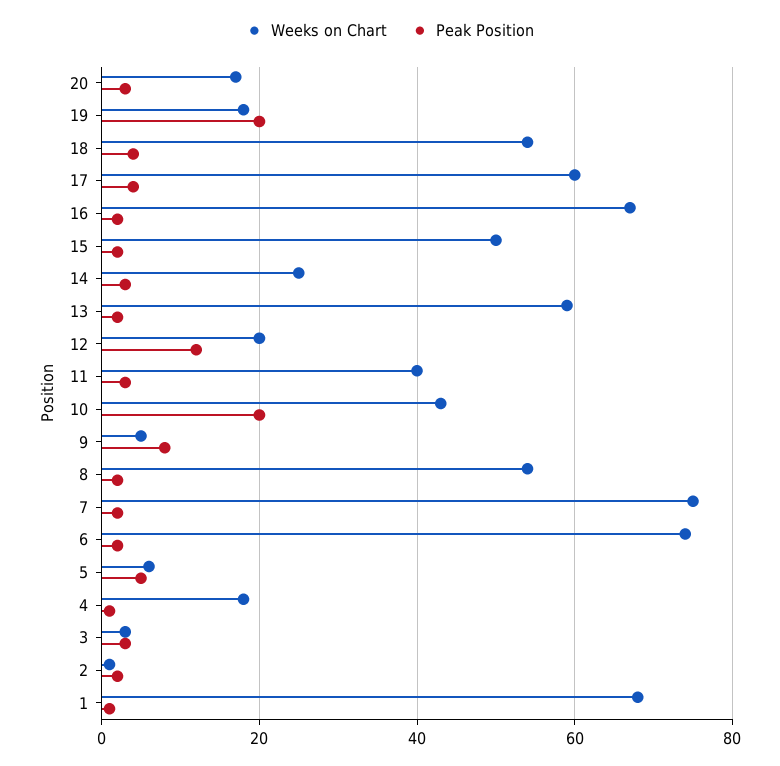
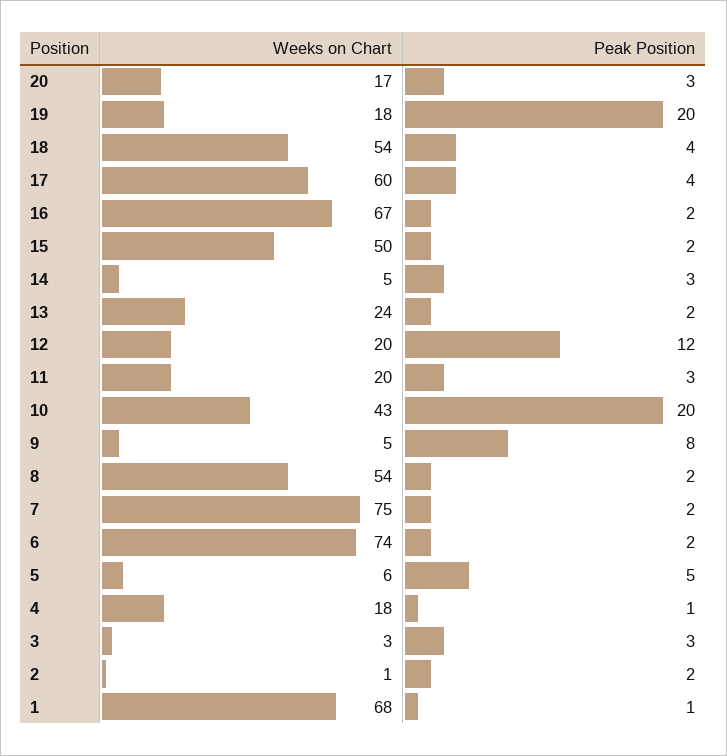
  {
    "Weeks on Chart": {
      "20": 17,
      "19": 18,
      "18": 54,
      "17": 60,
      "16": 67,
      "15": 50,
-     "14": 25,
+     "14": 5,
-     "13": 60,
+     "13": 24,
      "12": 20,
-     "11": 40,
+     "11": 20,
      "10": 43,
      "9": 5,
      "8": 54,
      "7": 75,
      "6": 74,
      "5": 6,
      "4": 18,
      "3": 3,
      "2": 1,
      "1": 68
    },
    "Peak Position": {
      "20": 3,
      "19": 20,
      "18": 4,
      "17": 4,
      "16": 2,
      "15": 2,
      "14": 3,
      "13": 2,
      "12": 12,
      "11": 3,
      "10": 20,
      "9": 8,
      "8": 2,
      "7": 2,
      "6": 2,
      "5": 5,
      "4": 1,
      "3": 3,
      "2": 2,
      "1": 1
    }
  }

